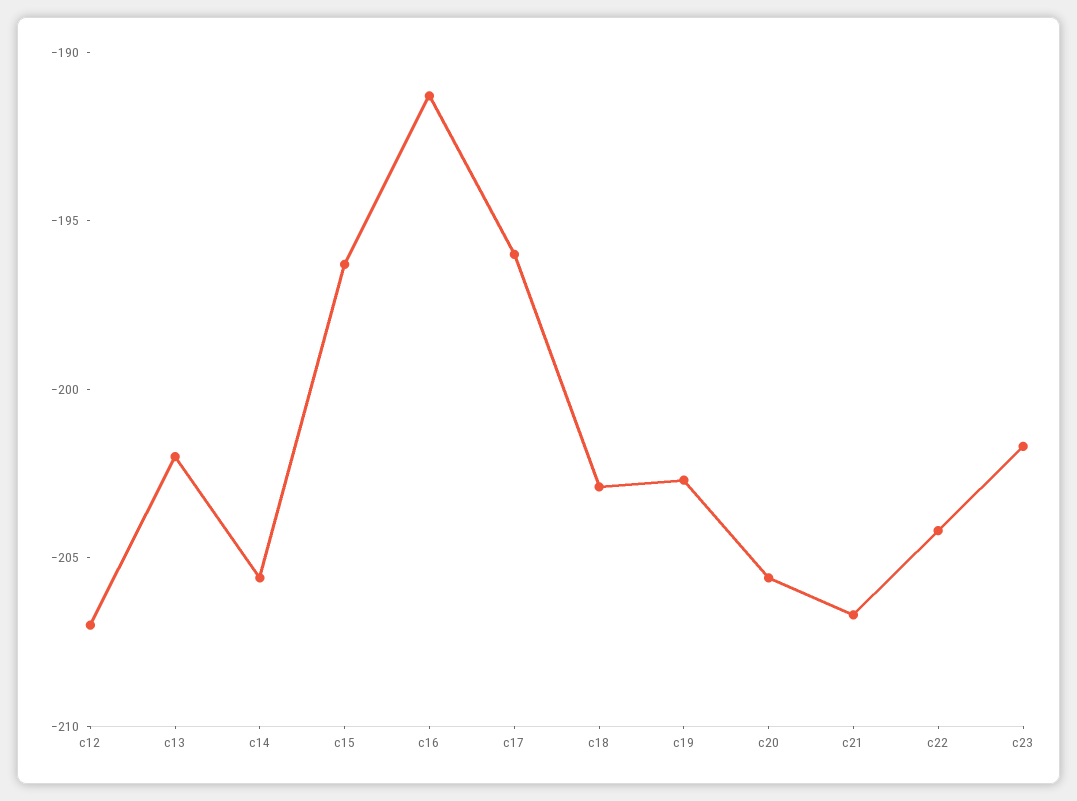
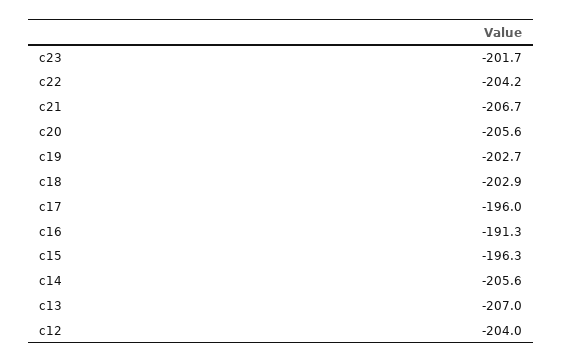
  {
-   "c12": -207,
+   "c12": -204,
-   "c13": -202,
+   "c13": -207,
    "c14": -205.6,
    "c15": -196.3,
    "c16": -191.3,
    "c17": -196,
    "c18": -202.9,
    "c19": -202.7,
    "c20": -205.6,
    "c21": -206.7,
    "c22": -204.2,
    "c23": -201.7
  }

